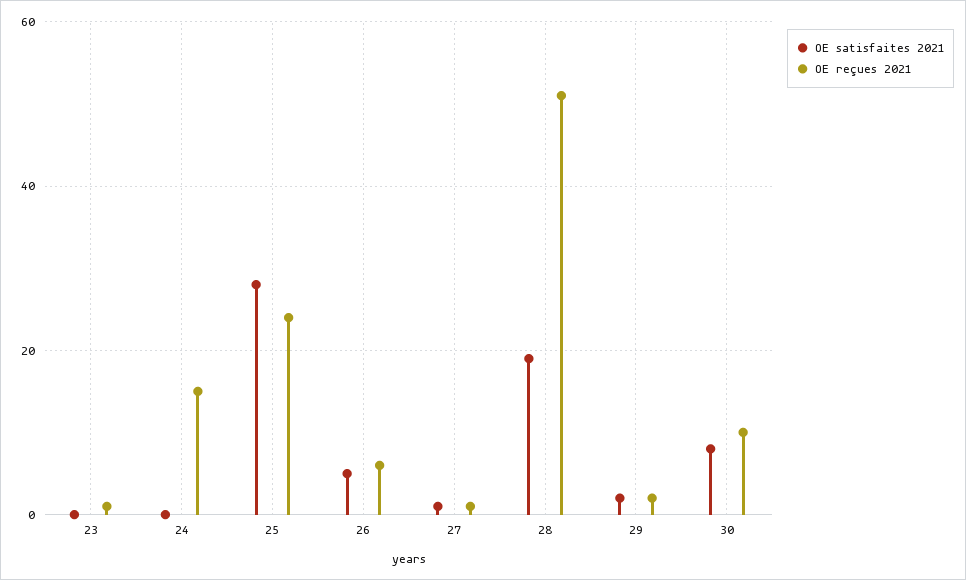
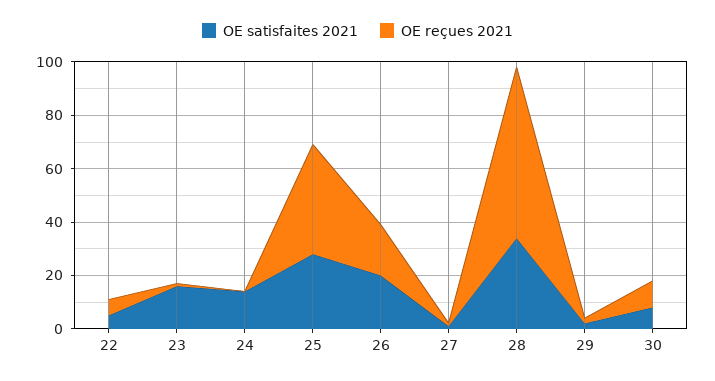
  {
    "OE satisfaites 2021": {
-     "23": 0,
+     "23": 15,
-     "24": 0,
+     "24": 15,
      "25": 30,
-     "26": 5,
+     "26": 20,
      "27": 0,
-     "28": 20,
+     "28": 35,
      "29": 0,
-     "30": 10
+     "30": 10,
+     "22": 5
    },
    "OE reçues 2021": {
      "23": 0,
-     "24": 15,
+     "24": 0,
-     "25": 25,
+     "25": 40,
-     "26": 5,
+     "26": 20,
      "27": 0,
-     "28": 50,
+     "28": 65,
      "29": 0,
-     "30": 10
+     "30": 10,
+     "22": 5
    }
  }

